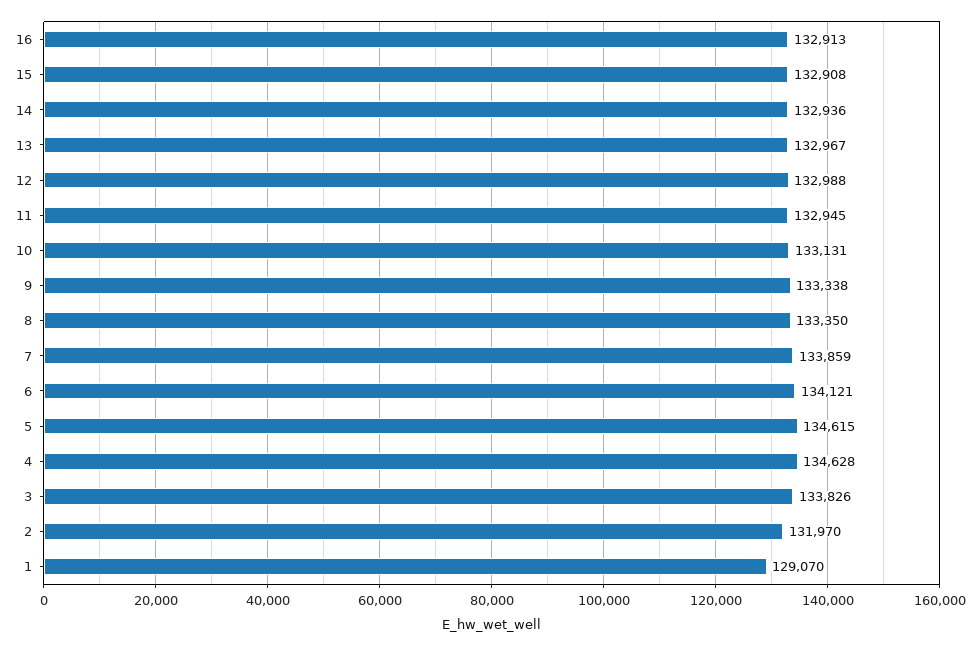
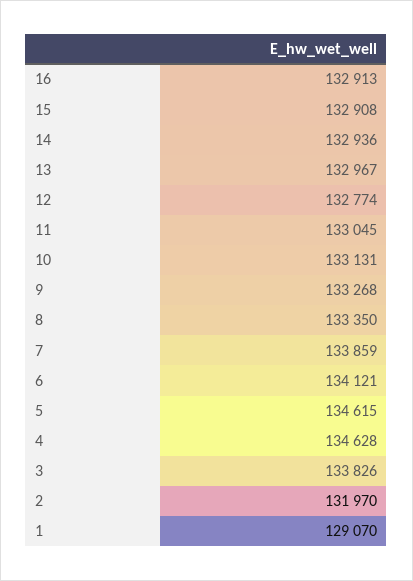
  {
    "16": 132913,
    "15": 132908,
    "14": 132936,
    "13": 132967,
-   "12": 132988,
+   "12": 132774,
-   "11": 132945,
+   "11": 133045,
    "10": 133131,
-   "9": 133338,
+   "9": 133268,
    "8": 133350,
    "7": 133859,
    "6": 134121,
    "5": 134615,
    "4": 134628,
    "3": 133826,
    "2": 131970,
    "1": 129070
  }

